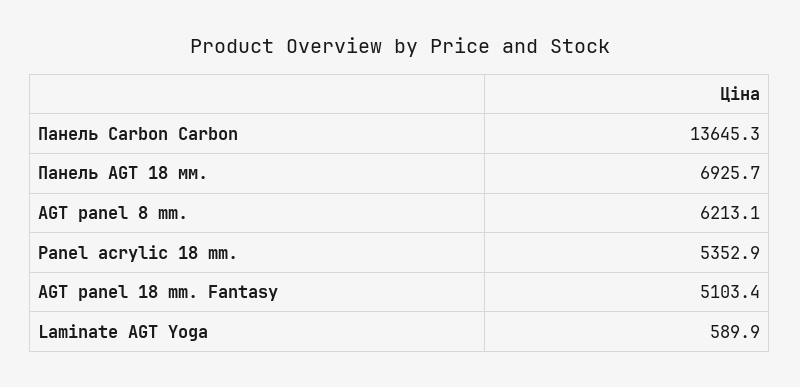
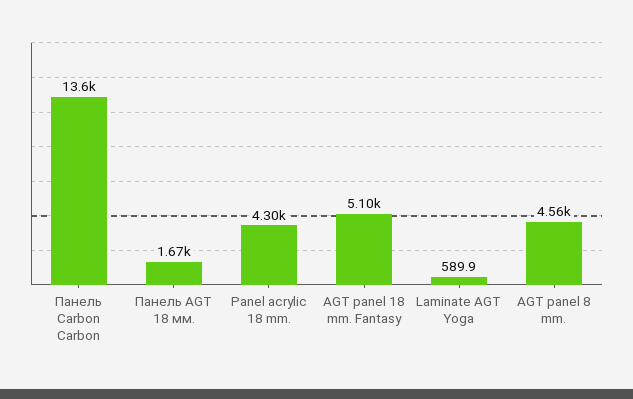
  {
    "Панель Carbon Carbon": 13645.3,
-   "Панель AGT 18 мм.": 6925.7,
+   "Панель AGT 18 мм.": 1670,
-   "AGT panel 8 mm.": 6213.1,
+   "AGT panel 8 mm.": 4560,
-   "Panel acrylic 18 mm.": 5352.9,
+   "Panel acrylic 18 mm.": 4300,
    "AGT panel 18 mm. Fantasy": 5103.4,
    "Laminate AGT Yoga": 589.9
  }

